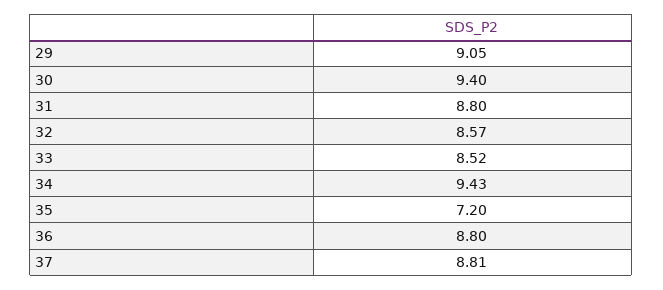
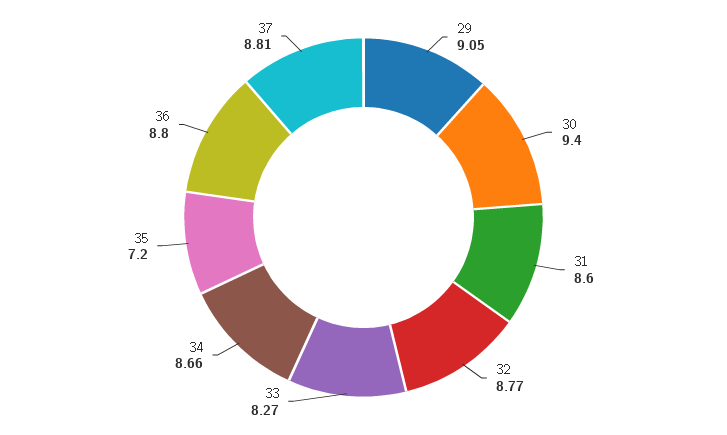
  {
    "29": 9.05,
    "30": 9.4,
-   "31": 8.8,
+   "31": 8.6,
-   "32": 8.57,
+   "32": 8.77,
-   "33": 8.52,
+   "33": 8.27,
-   "34": 9.43,
+   "34": 8.66,
    "35": 7.2,
    "36": 8.8,
    "37": 8.81
  }

